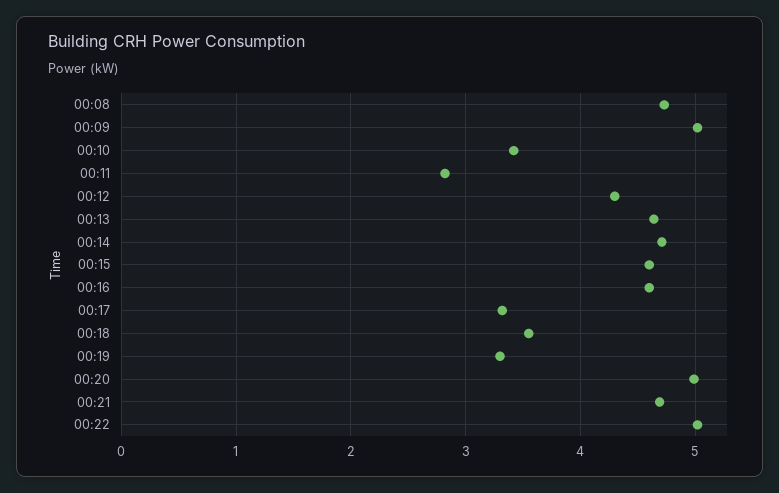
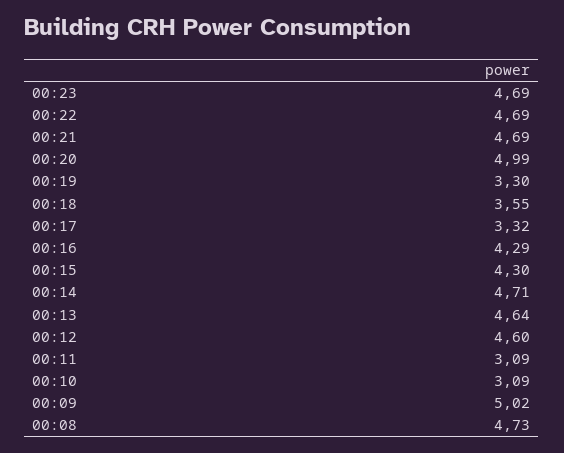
  {
    "00:08": 4.73,
    "00:09": 5.02,
-   "00:10": 3.4,
+   "00:10": 3.09,
-   "00:11": 2.8,
+   "00:11": 3.09,
-   "00:12": 4.3,
+   "00:12": 4.6,
    "00:13": 4.64,
    "00:14": 4.71,
-   "00:15": 4.6,
+   "00:15": 4.3,
-   "00:16": 4.6,
+   "00:16": 4.29,
    "00:17": 3.32,
    "00:18": 3.55,
    "00:19": 3.3,
    "00:20": 4.99,
    "00:21": 4.69,
-   "00:22": 5
+   "00:22": 4.69,
+   "00:23": 4.69
  }

